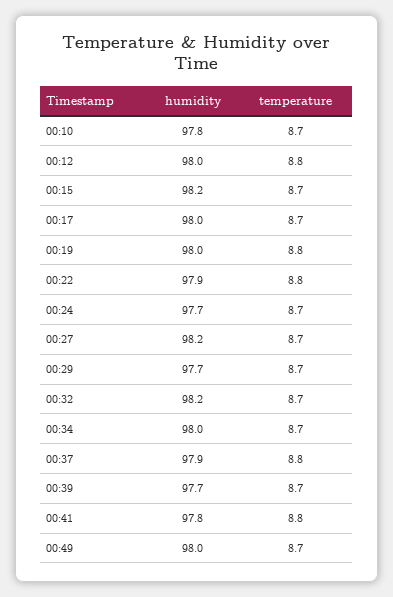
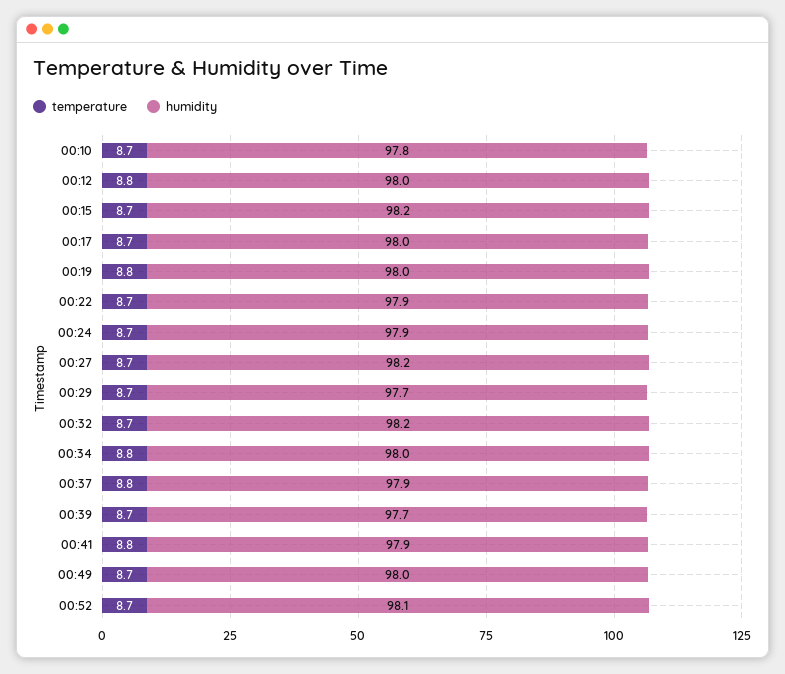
  {
    "humidity": {
      "00:10": 97.8,
      "00:12": 98,
      "00:15": 98.2,
      "00:17": 98,
      "00:19": 98,
      "00:22": 97.9,
-     "00:24": 97.7,
+     "00:24": 97.9,
      "00:27": 98.2,
      "00:29": 97.7,
      "00:32": 98.2,
      "00:34": 98,
      "00:37": 97.9,
      "00:39": 97.7,
-     "00:41": 97.8,
+     "00:41": 97.9,
-     "00:49": 98
+     "00:49": 98,
+     "00:52": 98.1
    },
    "temperature": {
      "00:10": 8.7,
      "00:12": 8.8,
      "00:15": 8.7,
      "00:17": 8.7,
      "00:19": 8.8,
-     "00:22": 8.8,
+     "00:22": 8.7,
      "00:24": 8.7,
      "00:27": 8.7,
      "00:29": 8.7,
      "00:32": 8.7,
-     "00:34": 8.7,
+     "00:34": 8.8,
      "00:37": 8.8,
      "00:39": 8.7,
      "00:41": 8.8,
-     "00:49": 8.7
+     "00:49": 8.7,
+     "00:52": 8.7
    }
  }

